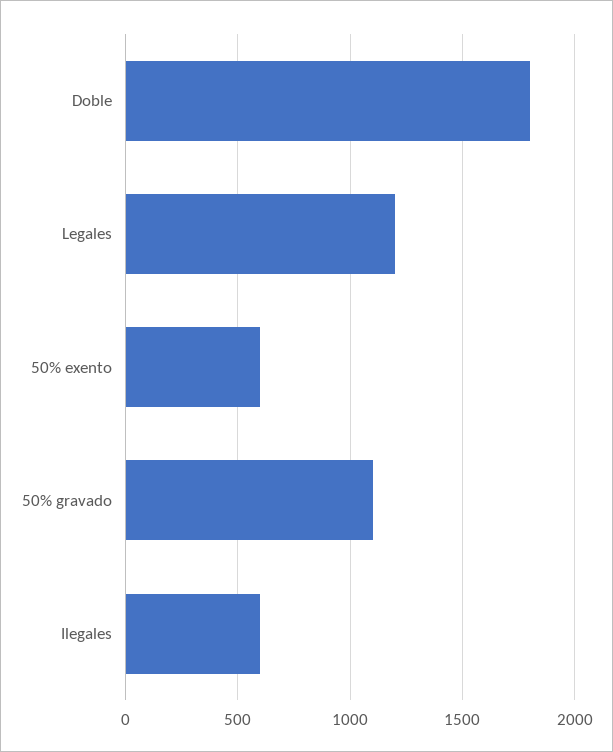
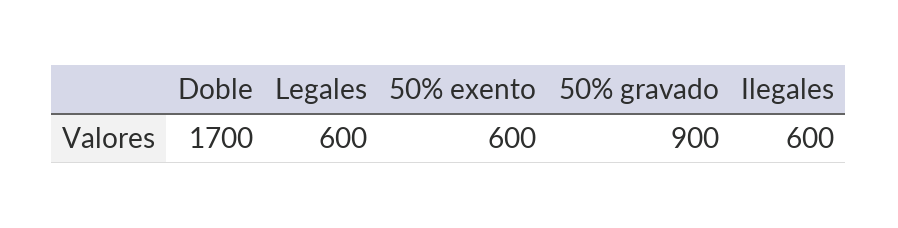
  {
-   "Doble": 1800,
+   "Doble": 1700,
-   "Legales": 1200,
+   "Legales": 600,
    "50% exento": 600,
-   "50% gravado": 1100,
+   "50% gravado": 900,
    "Ilegales": 600
  }

